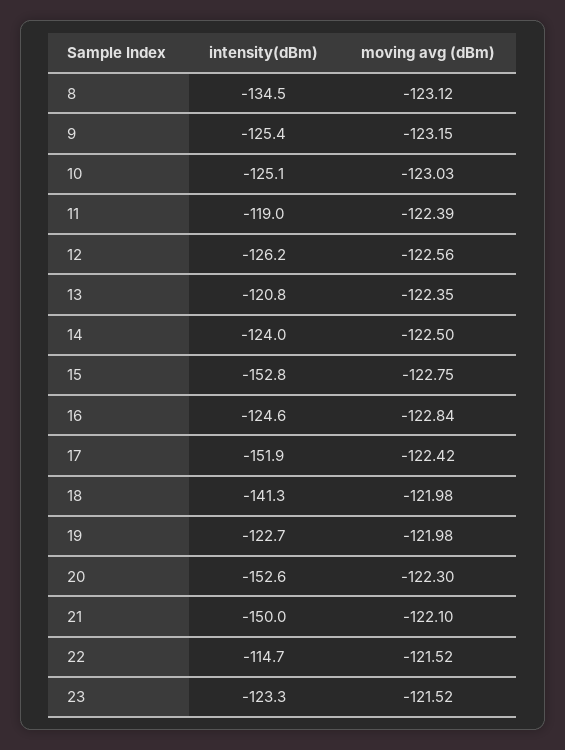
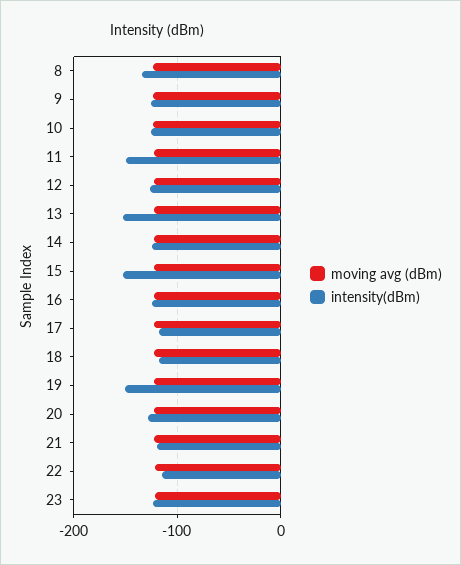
  {
    "intensity(dBm)": {
      "8": -134.5,
      "9": -125.4,
      "10": -125.1,
-     "11": -119,
+     "11": -150,
      "12": -126.2,
-     "13": -120.8,
+     "13": -150,
      "14": -124,
      "15": -152.8,
      "16": -124.6,
-     "17": -151.9,
+     "17": -120,
-     "18": -141.3,
+     "18": -120,
-     "19": -122.7,
+     "19": -150,
-     "20": -152.6,
+     "20": -130,
-     "21": -150,
+     "21": -120,
      "22": -114.7,
      "23": -123.3
    },
    "moving avg (dBm)": {
      "8": -123.12,
      "9": -123.15,
      "10": -123.03,
      "11": -122.39,
      "12": -122.56,
      "13": -122.35,
      "14": -122.5,
      "15": -122.75,
      "16": -122.84,
      "17": -122.42,
      "18": -121.98,
      "19": -121.98,
      "20": -122.3,
      "21": -122.1,
      "22": -121.52,
      "23": -121.52
    }
  }

